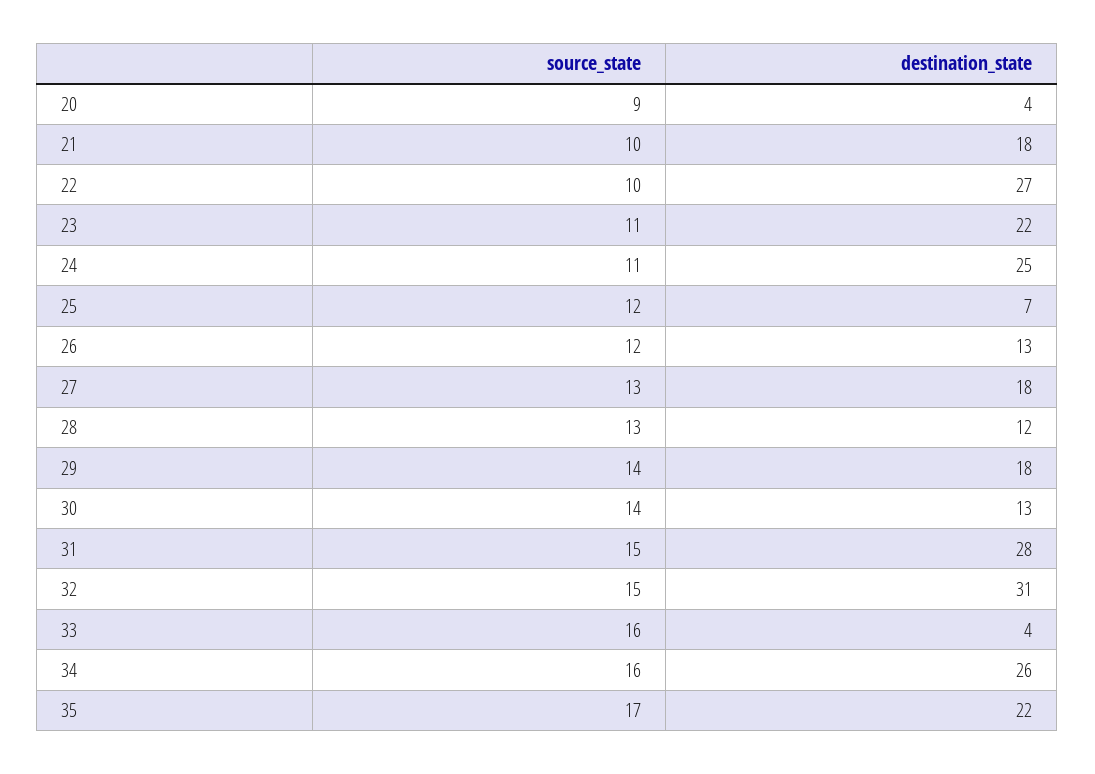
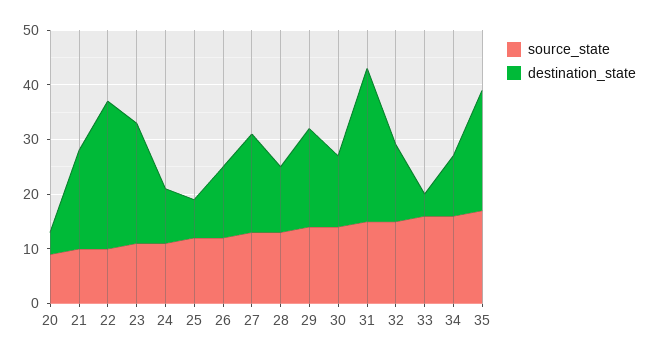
  {
    "source_state": {
      "20": 9,
      "21": 10,
      "22": 10,
      "23": 11,
      "24": 11,
      "25": 12,
      "26": 12,
      "27": 13,
      "28": 13,
      "29": 14,
      "30": 14,
      "31": 15,
      "32": 15,
      "33": 16,
      "34": 16,
      "35": 17
    },
    "destination_state": {
      "20": 4,
      "21": 18,
      "22": 27,
      "23": 22,
-     "24": 25,
+     "24": 10,
      "25": 7,
      "26": 13,
      "27": 18,
      "28": 12,
      "29": 18,
      "30": 13,
      "31": 28,
-     "32": 31,
+     "32": 15,
      "33": 4,
-     "34": 26,
+     "34": 10,
      "35": 22
    }
  }

